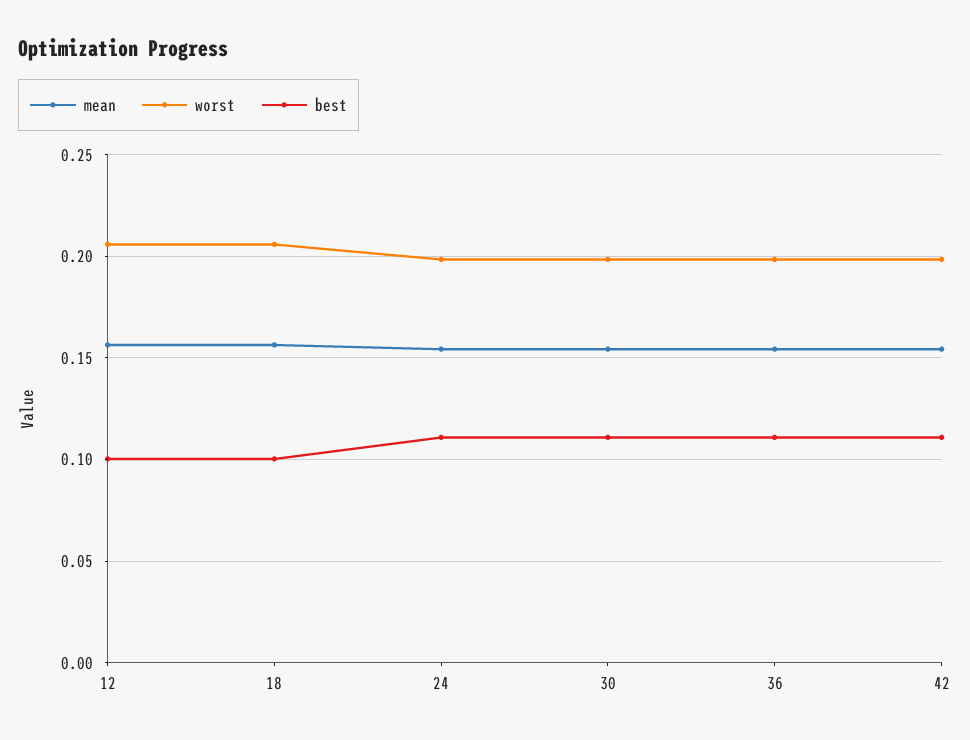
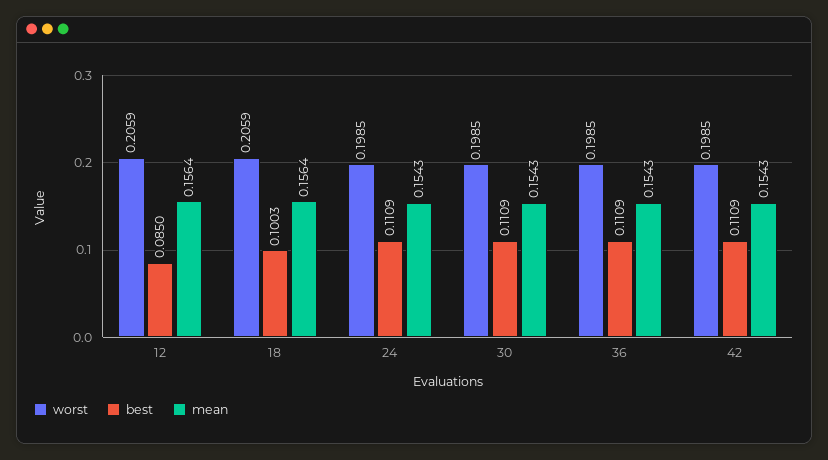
  {
    "mean": {
      "12": 0.1564,
      "18": 0.1564,
      "24": 0.1543,
      "30": 0.1543,
      "36": 0.1543,
      "42": 0.1543
    },
    "worst": {
      "12": 0.2059,
      "18": 0.2059,
      "24": 0.1985,
      "30": 0.1985,
      "36": 0.1985,
      "42": 0.1985
    },
    "best": {
-     "12": 0.1,
+     "12": 0.085,
      "18": 0.1003,
      "24": 0.1109,
      "30": 0.1109,
      "36": 0.1109,
      "42": 0.1109
    }
  }

